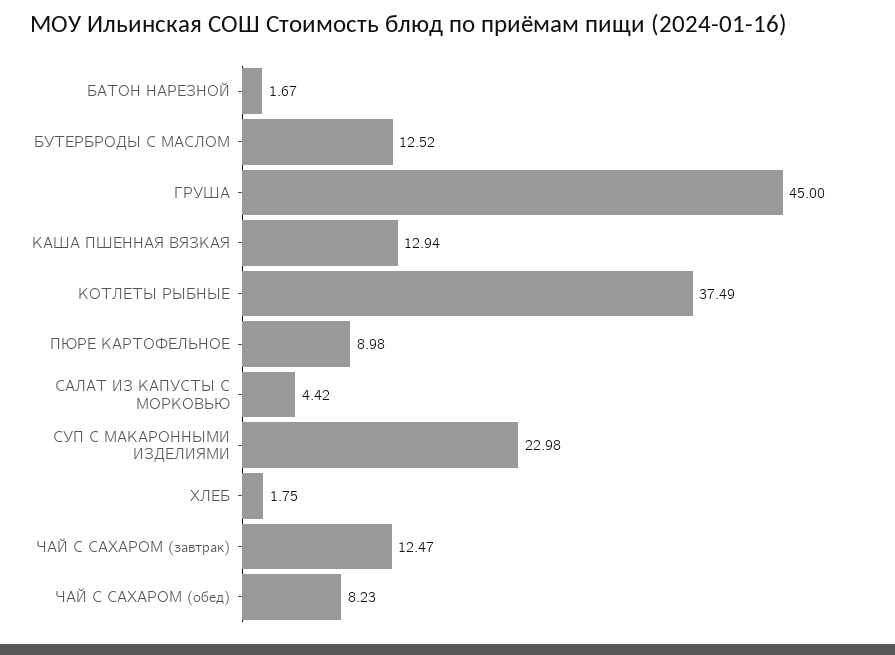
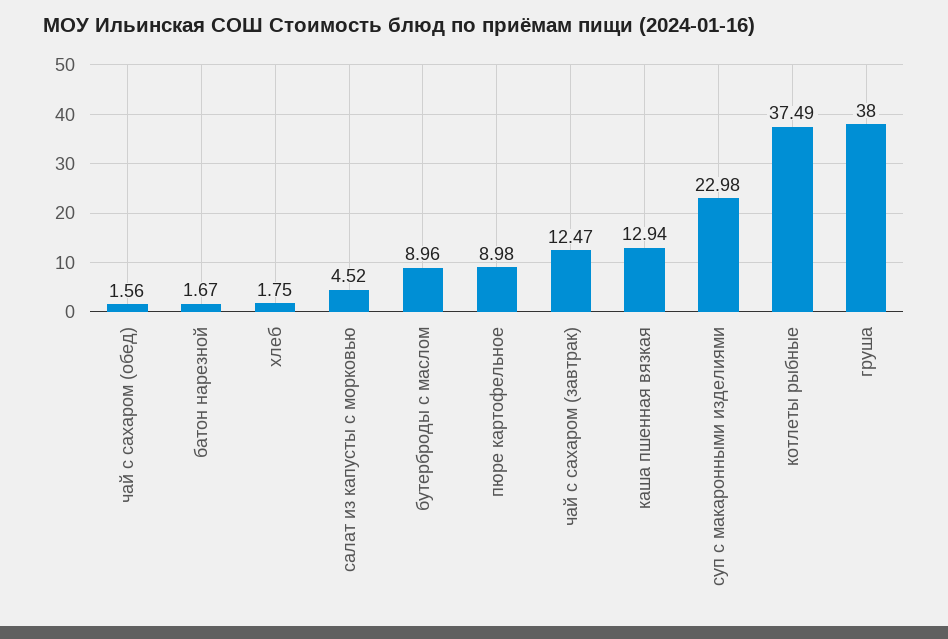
  {
    "БАТОН НАРЕЗНОЙ": 1.67,
-   "БУТЕРБРОДЫ С МАСЛОМ": 12.52,
+   "БУТЕРБРОДЫ С МАСЛОМ": 8.96,
-   "ГРУША": 45,
+   "ГРУША": 38,
    "КАША ПШЕННАЯ ВЯЗКАЯ": 12.94,
    "КОТЛЕТЫ РЫБНЫЕ": 37.49,
    "ПЮРЕ КАРТОФЕЛЬНОЕ": 8.98,
-   "САЛАТ ИЗ КАПУСТЫ С МОРКОВЬЮ": 4.42,
+   "САЛАТ ИЗ КАПУСТЫ С МОРКОВЬЮ": 4.52,
    "СУП С МАКАРОННЫМИ ИЗДЕЛИЯМИ": 22.98,
    "ХЛЕБ": 1.75,
    "ЧАЙ С САХАРОМ (завтрак)": 12.47,
-   "ЧАЙ С САХАРОМ (обед)": 8.23
+   "ЧАЙ С САХАРОМ (обед)": 1.56
  }

